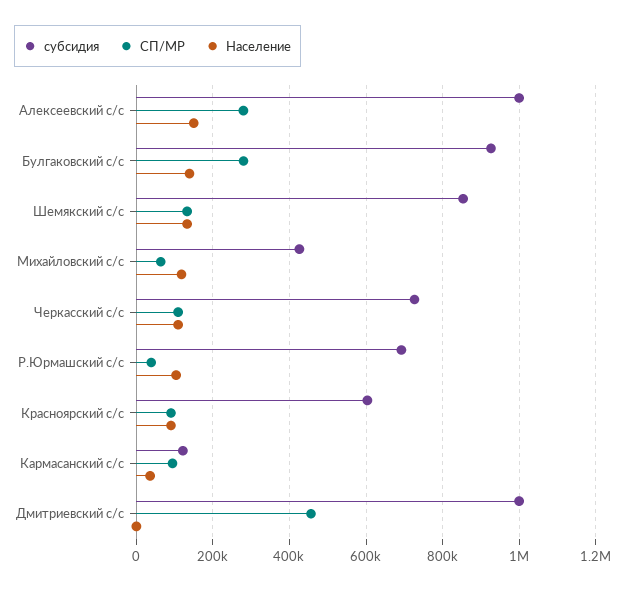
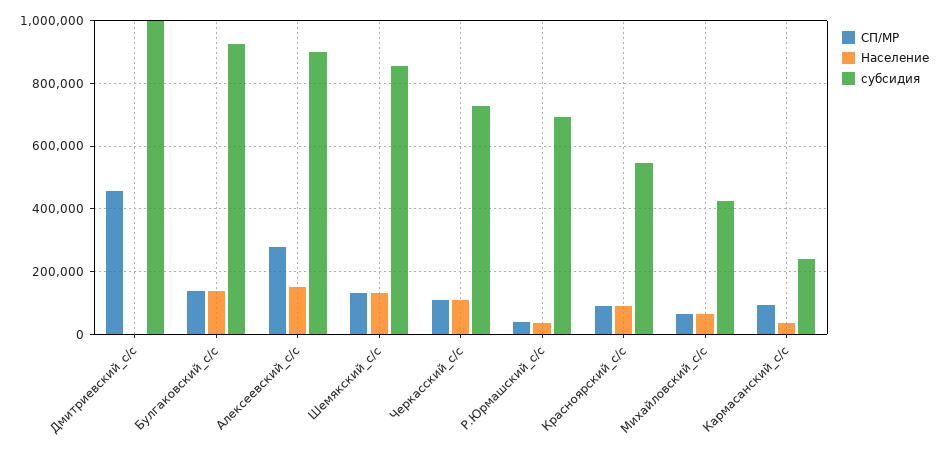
  {
    "субсидия": {
-     "Алексеевский с/с": 1000000,
+     "Алексеевский с/с": 900000,
      "Булгаковский с/с": 920000,
      "Шемякский с/с": 860000,
      "Михайловский с/с": 420000,
      "Черкасский с/с": 720000,
      "Р.Юрмашский с/с": 700000,
-     "Красноярский с/с": 600000,
+     "Красноярский с/с": 540000,
-     "Кармасанский с/с": 120000,
+     "Кармасанский с/с": 240000,
      "Дмитриевский с/с": 1000000
    },
    "СП/МР": {
      "Алексеевский с/с": 280000,
-     "Булгаковский с/с": 280000,
+     "Булгаковский с/с": 140000,
      "Шемякский с/с": 140000,
      "Михайловский с/с": 60000,
      "Черкасский с/с": 100000,
      "Р.Юрмашский с/с": 40000,
      "Красноярский с/с": 100000,
      "Кармасанский с/с": 100000,
      "Дмитриевский с/с": 460000
    },
    "Население": {
      "Алексеевский с/с": 160000,
      "Булгаковский с/с": 140000,
      "Шемякский с/с": 140000,
-     "Михайловский с/с": 120000,
+     "Михайловский с/с": 60000,
      "Черкасский с/с": 100000,
-     "Р.Юрмашский с/с": 100000,
+     "Р.Юрмашский с/с": 40000,
      "Красноярский с/с": 100000,
      "Кармасанский с/с": 40000,
      "Дмитриевский с/с": 0
    }
  }

